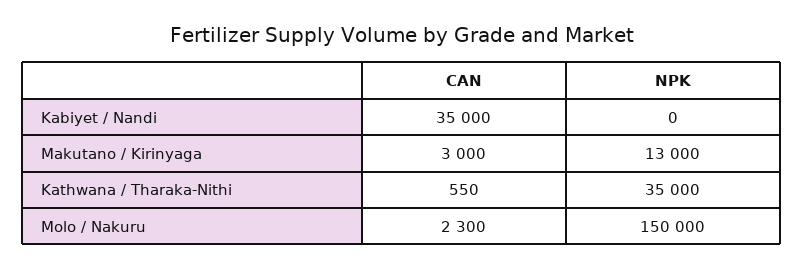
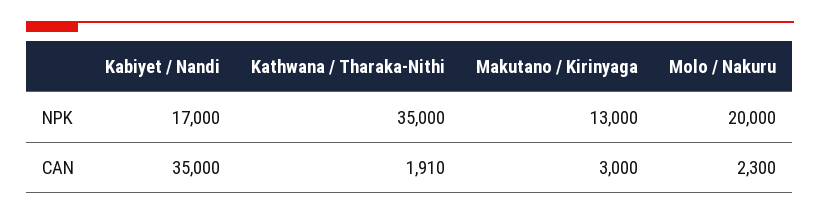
  {
    "CAN": {
      "Kabiyet / Nandi": 35000,
      "Makutano / Kirinyaga": 3000,
-     "Kathwana / Tharaka-Nithi": 550,
+     "Kathwana / Tharaka-Nithi": 1910,
      "Molo / Nakuru": 2300
    },
    "NPK": {
-     "Kabiyet / Nandi": 0,
+     "Kabiyet / Nandi": 17000,
      "Makutano / Kirinyaga": 13000,
      "Kathwana / Tharaka-Nithi": 35000,
-     "Molo / Nakuru": 150000
+     "Molo / Nakuru": 20000
    }
  }

